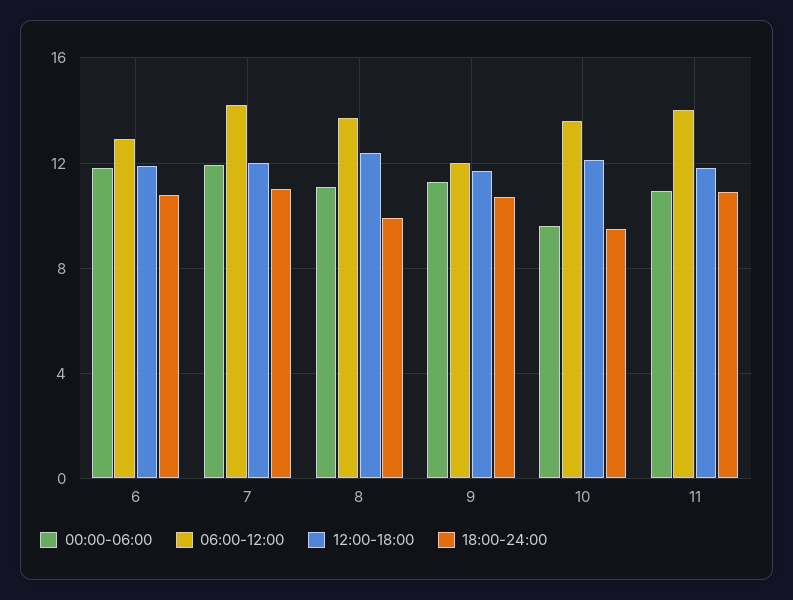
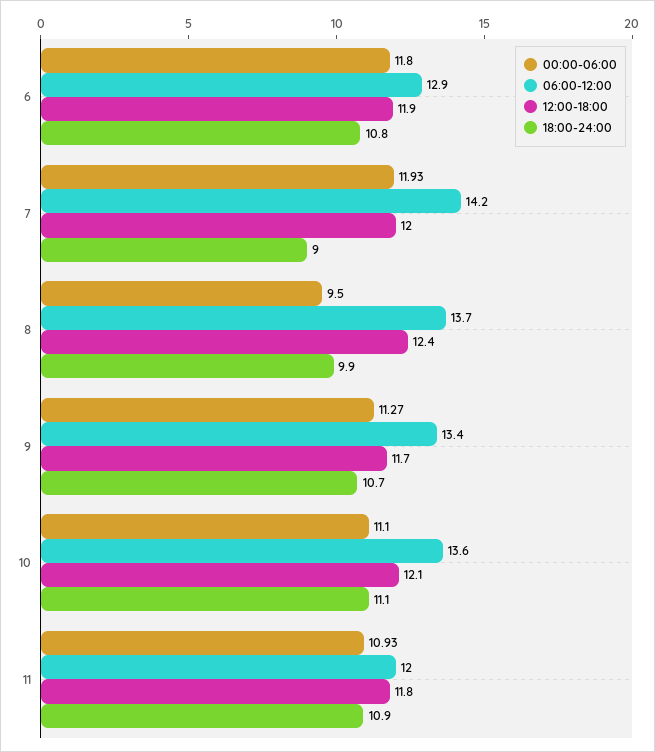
  {
    "00:00-06:00": {
      "6": 11.8,
      "7": 11.93,
-     "8": 11,
+     "8": 9.5,
      "9": 11.27,
-     "10": 9.5,
+     "10": 11.1,
      "11": 10.93
    },
    "06:00-12:00": {
      "6": 12.9,
      "7": 14.2,
      "8": 13.7,
-     "9": 12,
+     "9": 13.4,
      "10": 13.6,
-     "11": 14
+     "11": 12
    },
    "12:00-18:00": {
      "6": 11.9,
      "7": 12,
      "8": 12.4,
      "9": 11.7,
      "10": 12.1,
      "11": 11.8
    },
    "18:00-24:00": {
      "6": 10.8,
-     "7": 11,
+     "7": 9,
      "8": 9.9,
      "9": 10.7,
-     "10": 9.5,
+     "10": 11.1,
      "11": 10.9
    }
  }

